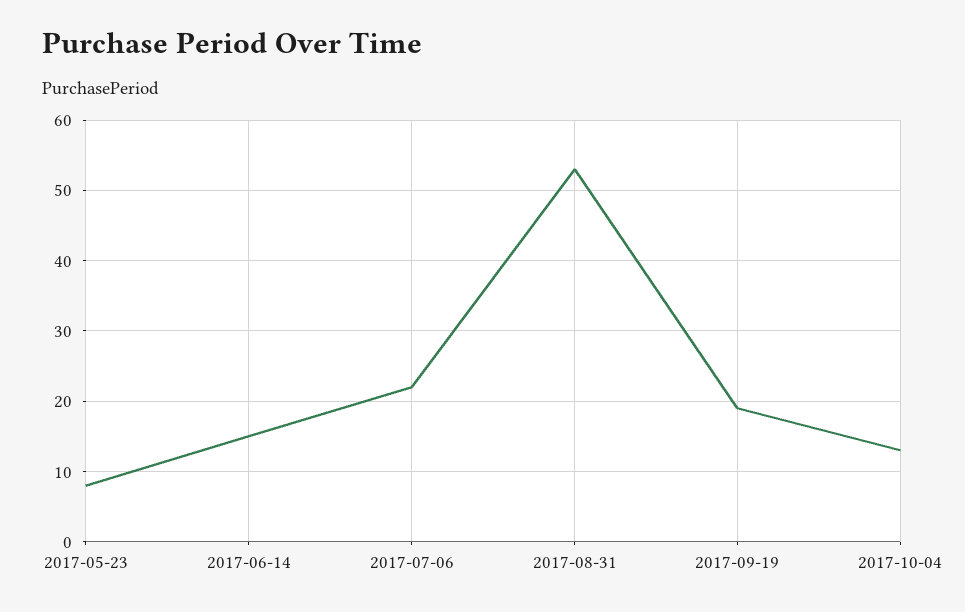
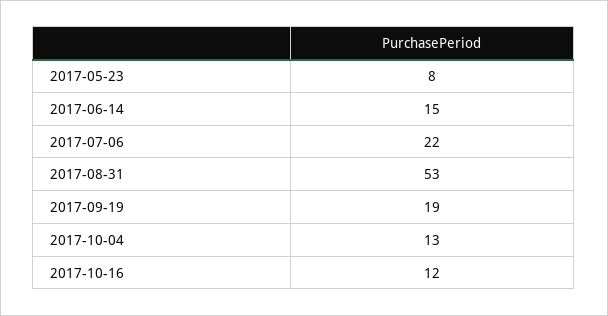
  {
    "2017-05-23": 8,
    "2017-06-14": 15,
    "2017-07-06": 22,
    "2017-08-31": 53,
    "2017-09-19": 19,
-   "2017-10-04": 13
+   "2017-10-04": 13,
+   "2017-10-16": 12
  }

